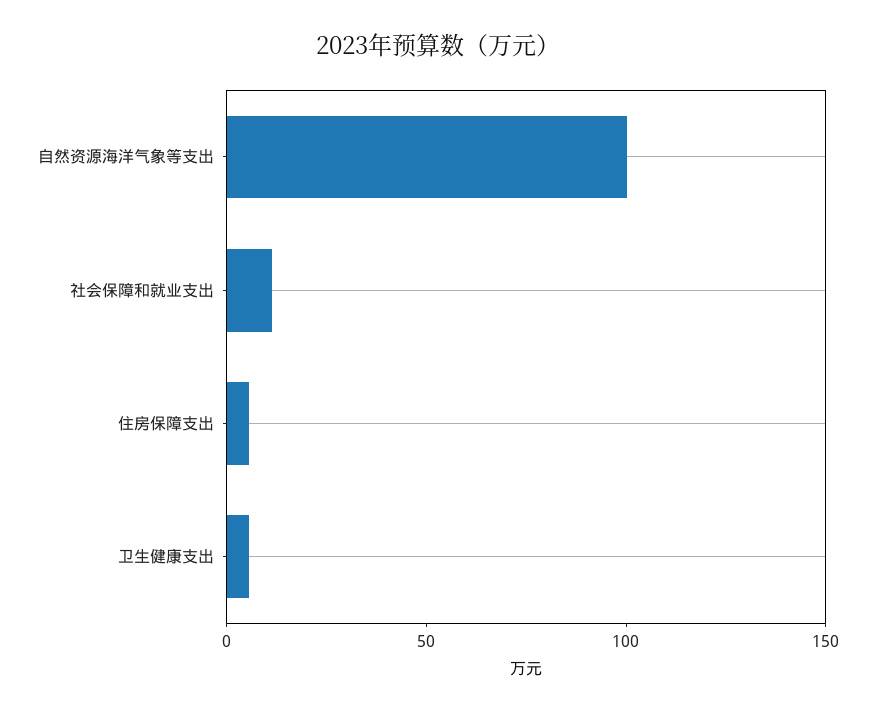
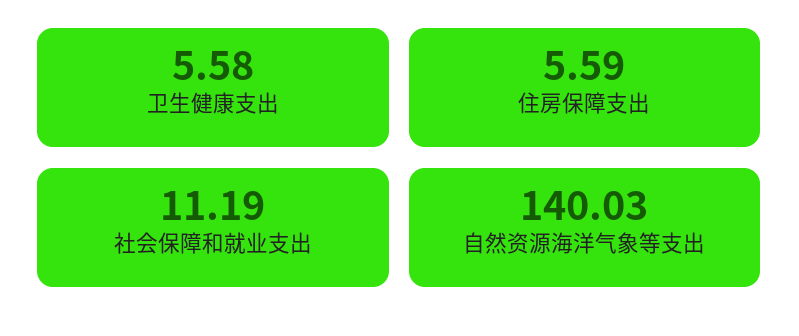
  {
-   "自然资源海洋气象等支出": 100,
+   "自然资源海洋气象等支出": 140.03,
    "社会保障和就业支出": 11.19,
    "住房保障支出": 5.59,
    "卫生健康支出": 5.58
  }

